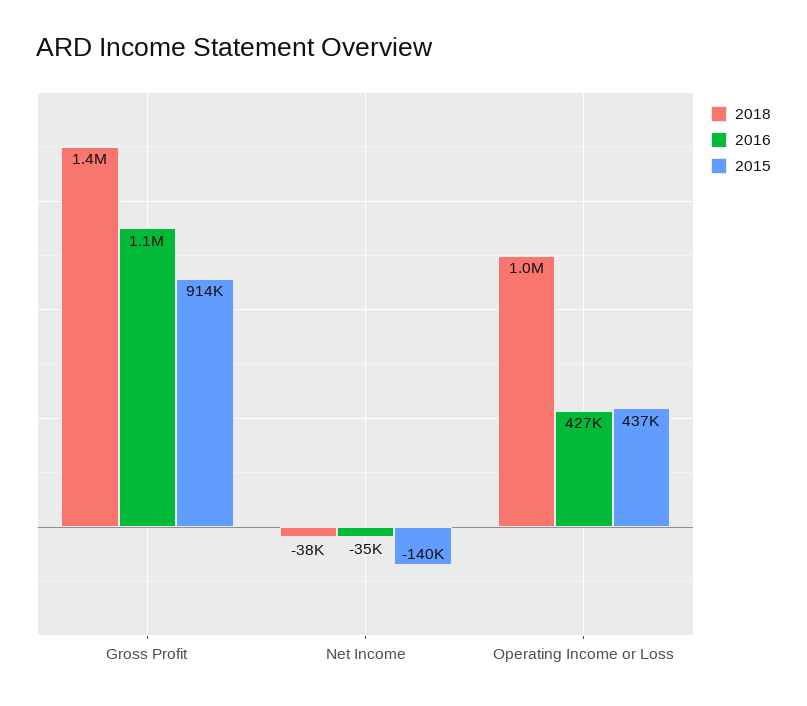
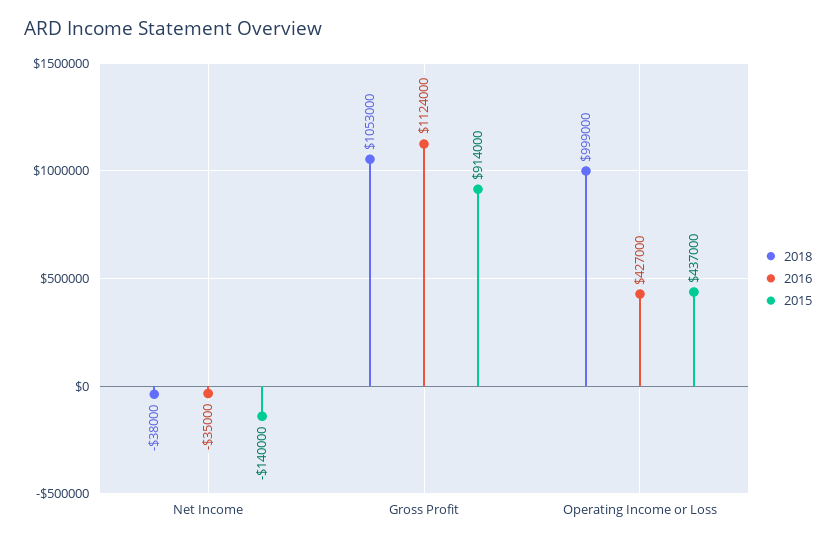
  {
    "2018": {
-     "Gross Profit": 1400000,
+     "Gross Profit": 1053000,
      "Net Income": -38000,
      "Operating Income or Loss": 999000
    },
    "2016": {
      "Gross Profit": 1124000,
      "Net Income": -35000,
      "Operating Income or Loss": 427000
    },
    "2015": {
      "Gross Profit": 914000,
      "Net Income": -140000,
      "Operating Income or Loss": 437000
    }
  }

